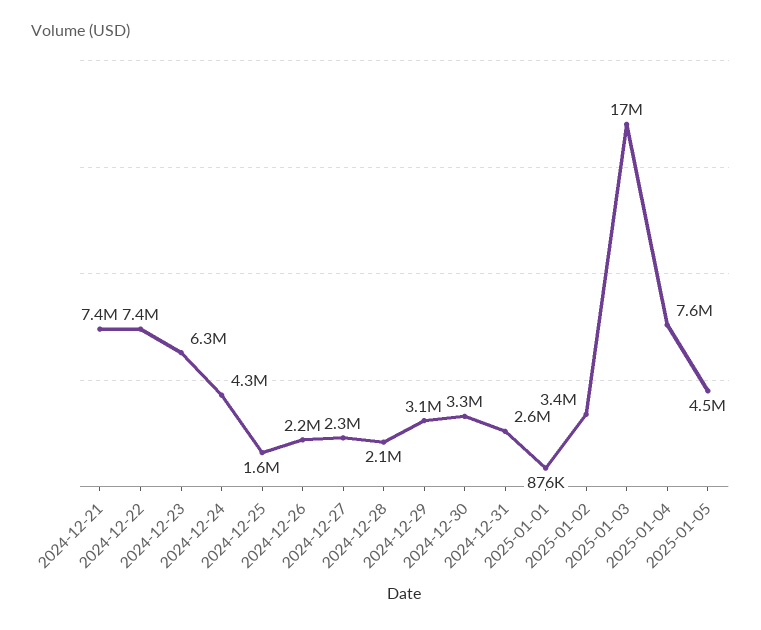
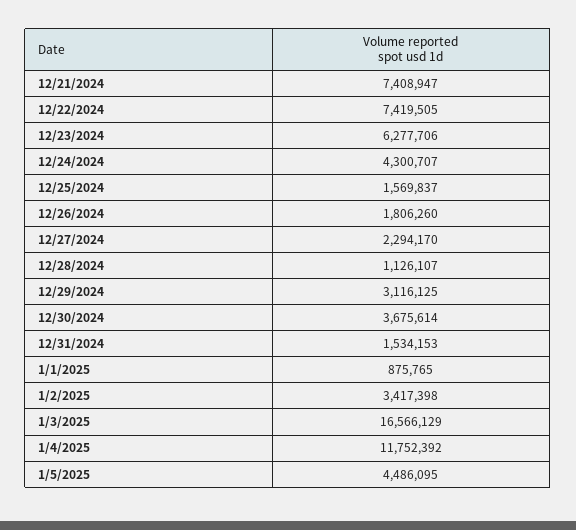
  {
    "2024-12-21": 7408947,
    "2024-12-22": 7419505,
    "2024-12-23": 6277706,
    "2024-12-24": 4300707,
    "2024-12-25": 1569837,
-   "2024-12-26": 2200000,
+   "2024-12-26": 1806260,
    "2024-12-27": 2294170,
-   "2024-12-28": 2100000,
+   "2024-12-28": 1126107,
    "2024-12-29": 3116125,
-   "2024-12-30": 3300000,
+   "2024-12-30": 3675614,
-   "2024-12-31": 2600000,
+   "2024-12-31": 1534153,
    "2025-01-01": 875765,
    "2025-01-02": 3417398,
    "2025-01-03": 16566129,
-   "2025-01-04": 7600000,
+   "2025-01-04": 11752392,
    "2025-01-05": 4486095
  }

